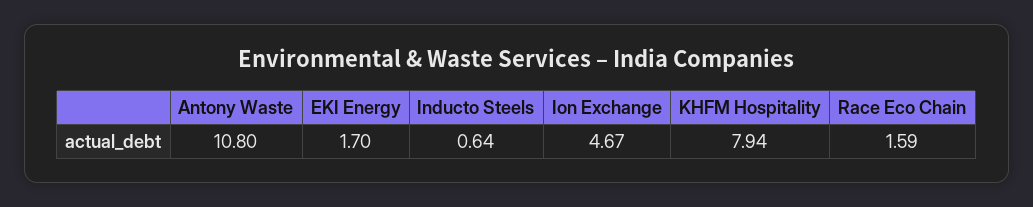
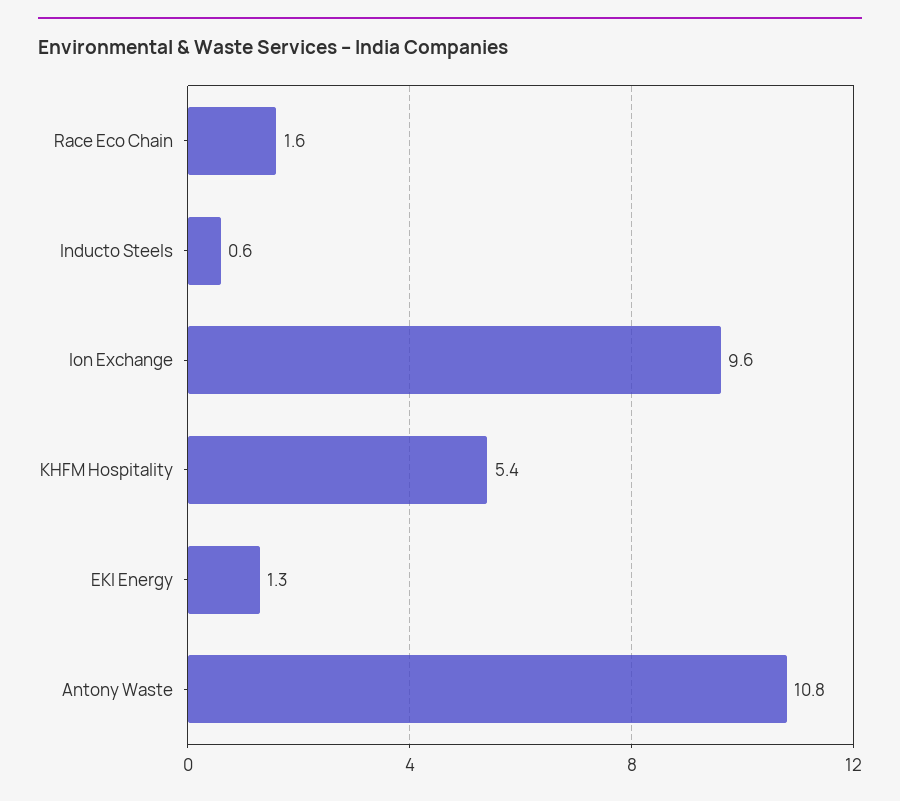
  {
    "Antony Waste": 10.8,
-   "EKI Energy": 1.7,
+   "EKI Energy": 1.3,
    "Inducto Steels": 0.64,
-   "Ion Exchange": 4.67,
+   "Ion Exchange": 9.6,
-   "KHFM Hospitality": 7.94,
+   "KHFM Hospitality": 5.4,
    "Race Eco Chain": 1.59
  }

